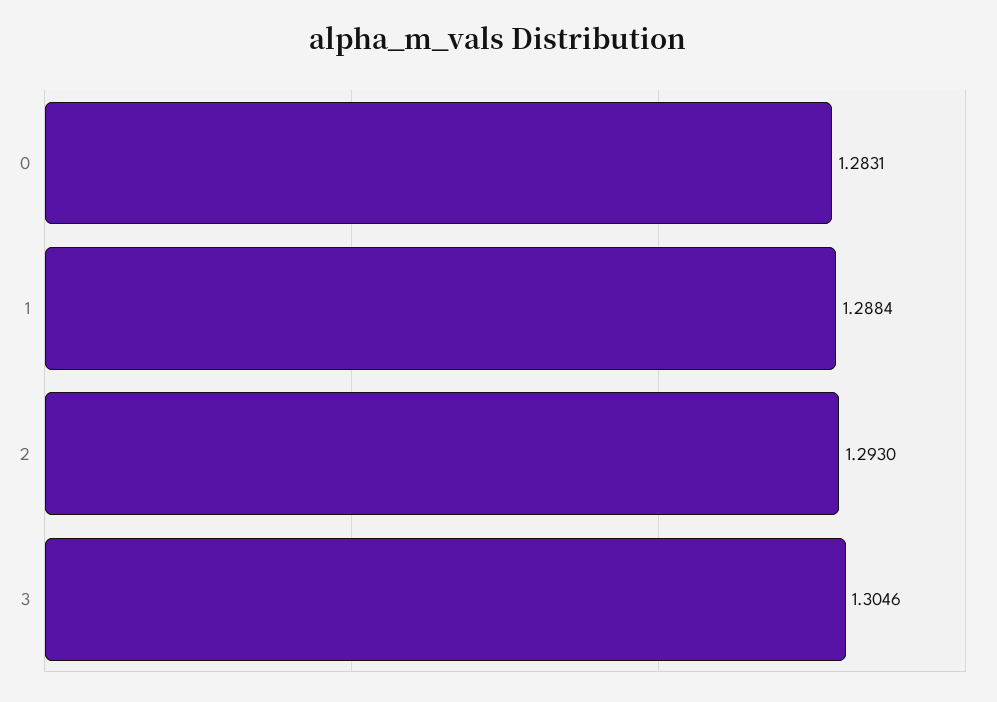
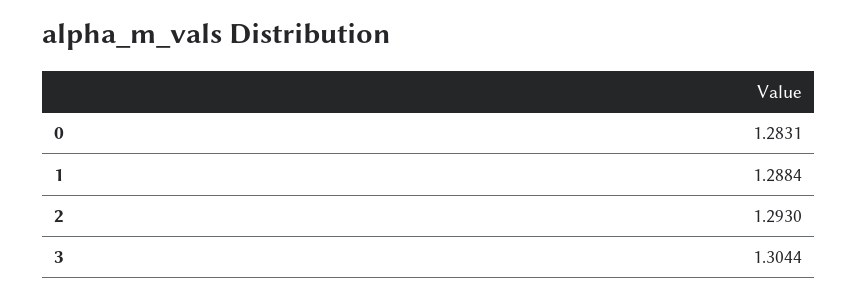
  {
    "0": 1.2831,
    "1": 1.2884,
    "2": 1.293,
-   "3": 1.3046
+   "3": 1.3044
  }

